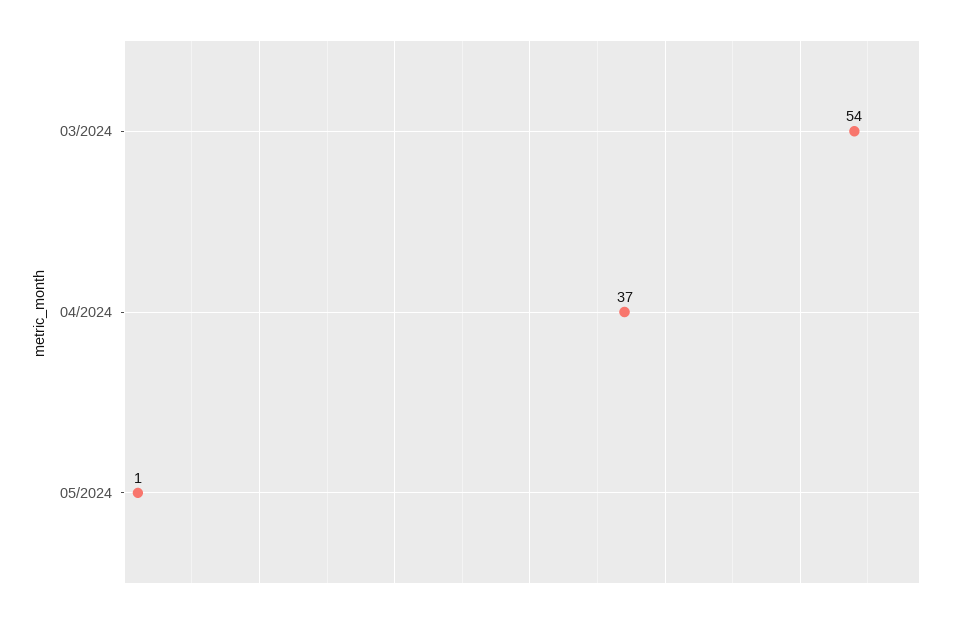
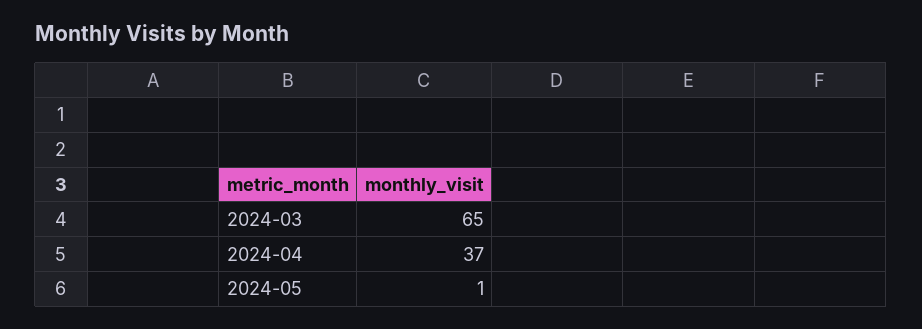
  {
-   "03/2024": 54,
+   "03/2024": 65,
    "04/2024": 37,
    "05/2024": 1
  }

